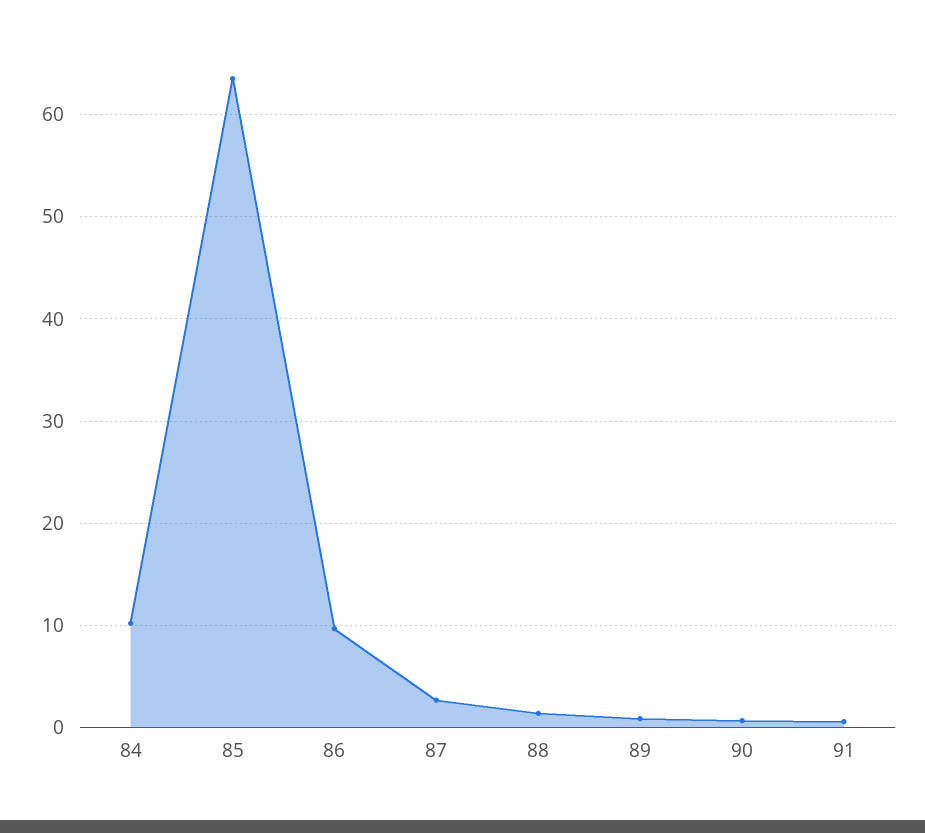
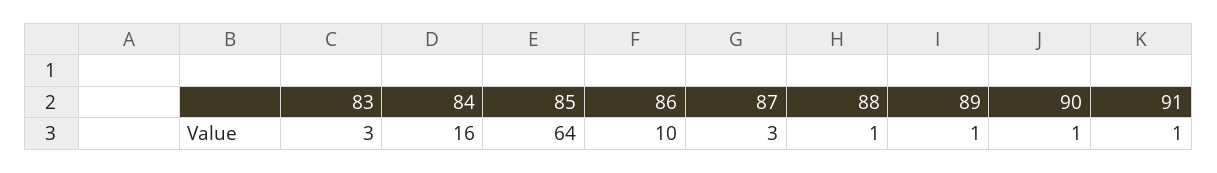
  {
-   "84": 10,
+   "84": 16,
    "85": 64,
    "86": 10,
    "87": 3,
    "88": 1,
    "89": 1,
    "90": 1,
-   "91": 1
+   "91": 1,
+   "83": 3
  }

